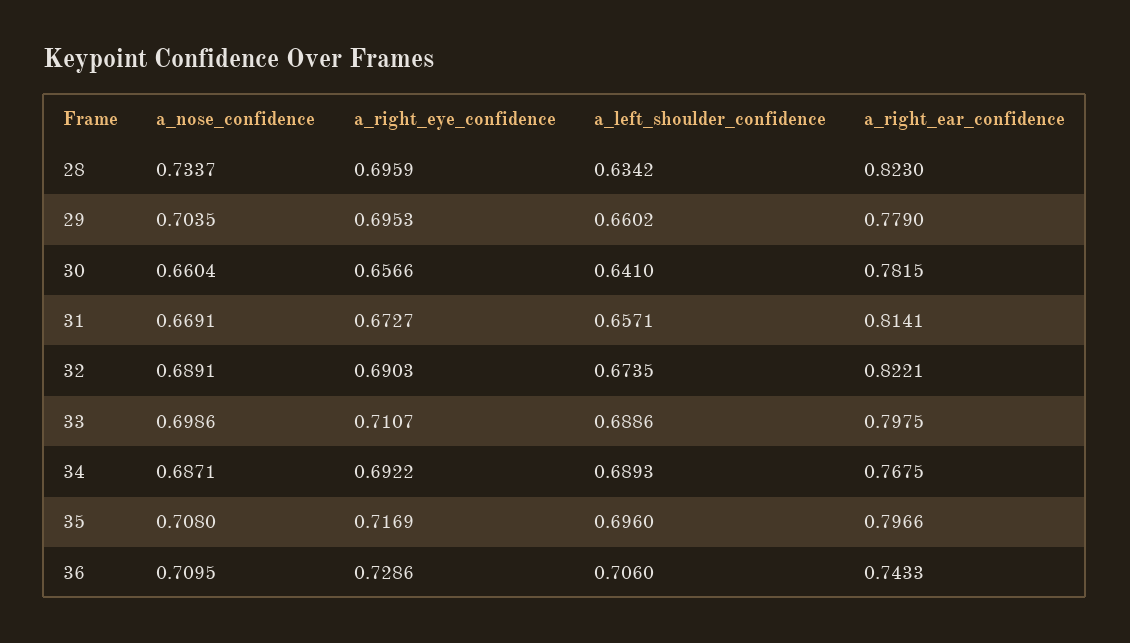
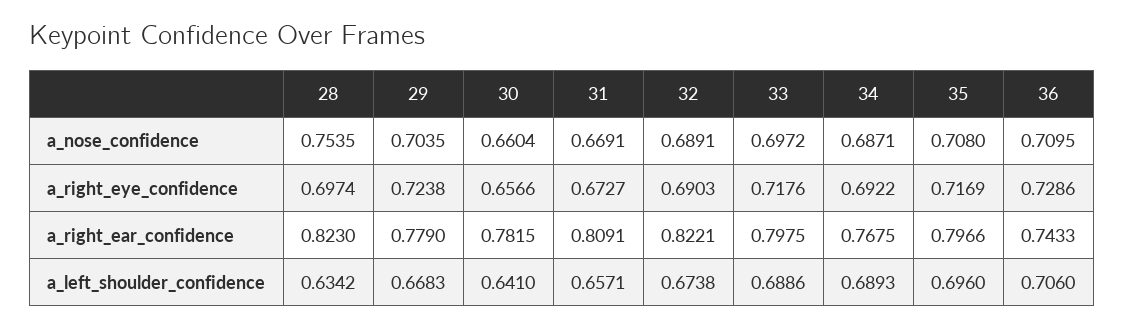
  {
    "a_nose_confidence": {
-     "28": 0.7337,
+     "28": 0.7535,
      "29": 0.7035,
      "30": 0.6604,
      "31": 0.6691,
      "32": 0.6891,
-     "33": 0.6986,
+     "33": 0.6972,
      "34": 0.6871,
      "35": 0.708,
      "36": 0.7095
    },
    "a_right_eye_confidence": {
-     "28": 0.6959,
+     "28": 0.6974,
-     "29": 0.6953,
+     "29": 0.7238,
      "30": 0.6566,
      "31": 0.6727,
      "32": 0.6903,
-     "33": 0.7107,
+     "33": 0.7176,
      "34": 0.6922,
      "35": 0.7169,
      "36": 0.7286
    },
    "a_left_shoulder_confidence": {
      "28": 0.6342,
-     "29": 0.6602,
+     "29": 0.6683,
      "30": 0.641,
      "31": 0.6571,
-     "32": 0.6735,
+     "32": 0.6738,
      "33": 0.6886,
      "34": 0.6893,
      "35": 0.696,
      "36": 0.706
    },
    "a_right_ear_confidence": {
      "28": 0.823,
      "29": 0.779,
      "30": 0.7815,
-     "31": 0.8141,
+     "31": 0.8091,
      "32": 0.8221,
      "33": 0.7975,
      "34": 0.7675,
      "35": 0.7966,
      "36": 0.7433
    }
  }

